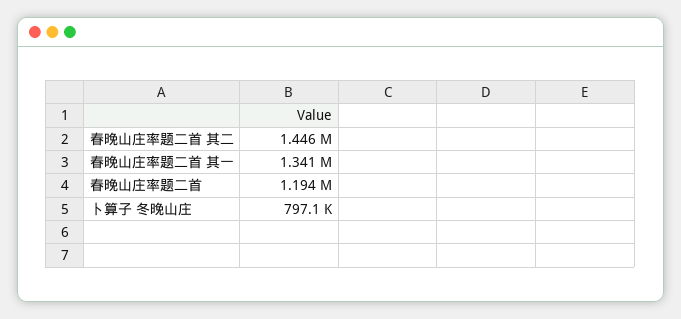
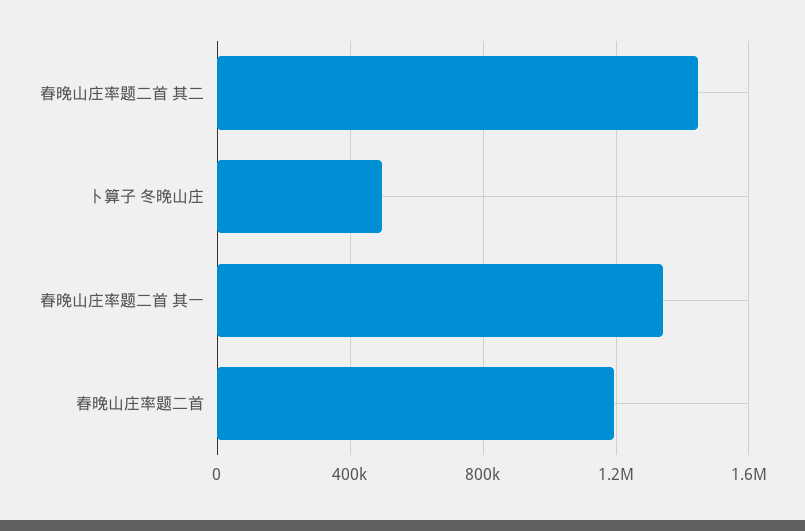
  {
    "春晚山庄率题二首 其二": 1446000,
    "春晚山庄率题二首 其一": 1341000,
    "春晚山庄率题二首": 1194000,
-   "卜算子 冬晚山庄": 797100
+   "卜算子 冬晚山庄": 500000
  }

